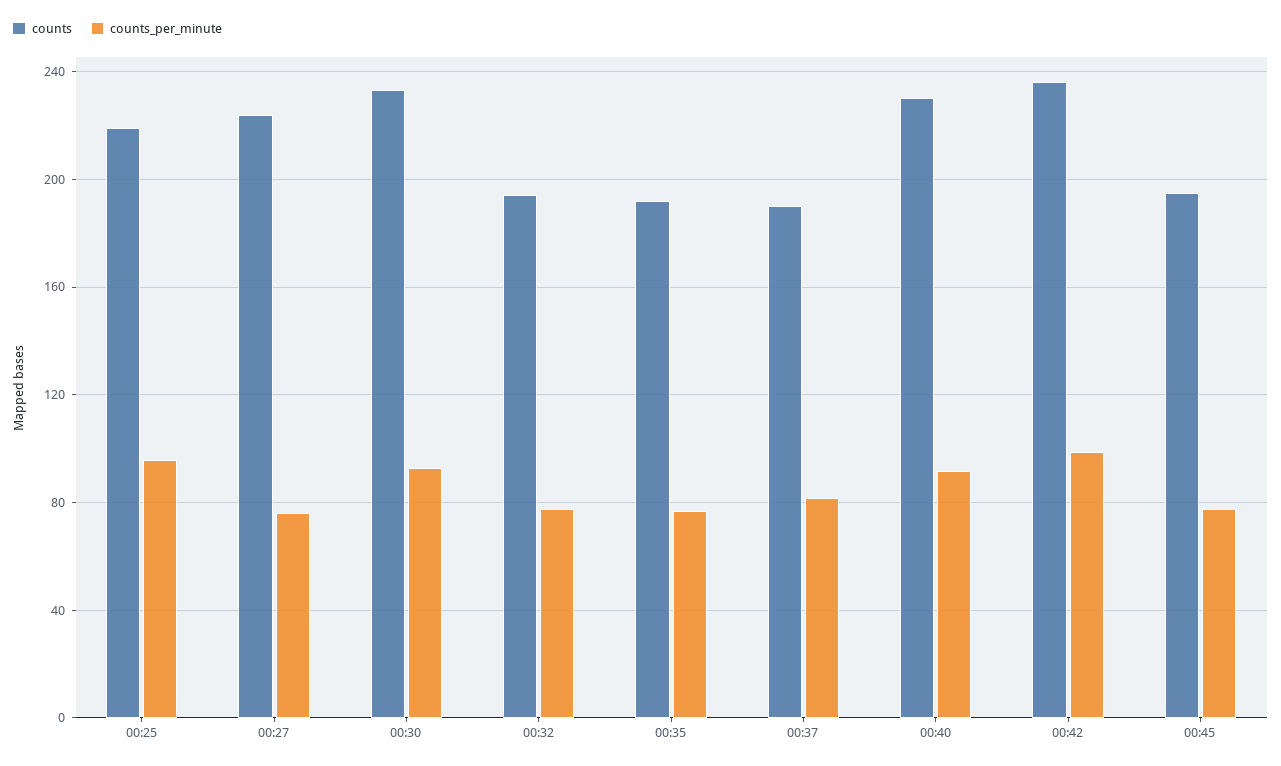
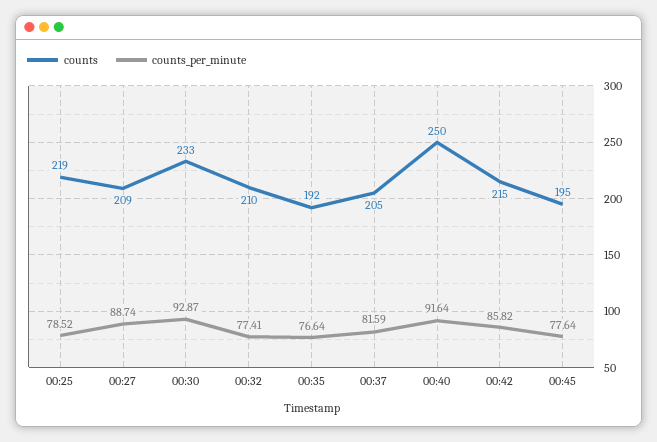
  {
    "counts": {
      "00:25": 219,
-     "00:27": 225,
+     "00:27": 209,
      "00:30": 233,
-     "00:32": 195,
+     "00:32": 210,
      "00:35": 192,
-     "00:37": 190,
+     "00:37": 205,
-     "00:40": 230,
+     "00:40": 250,
-     "00:42": 235,
+     "00:42": 215,
      "00:45": 195
    },
    "counts_per_minute": {
-     "00:25": 95,
+     "00:25": 78.52,
-     "00:27": 75,
+     "00:27": 88.74,
      "00:30": 92.87,
      "00:32": 77.41,
      "00:35": 76.64,
      "00:37": 81.59,
      "00:40": 91.64,
-     "00:42": 100,
+     "00:42": 85.82,
      "00:45": 77.64
    }
  }

